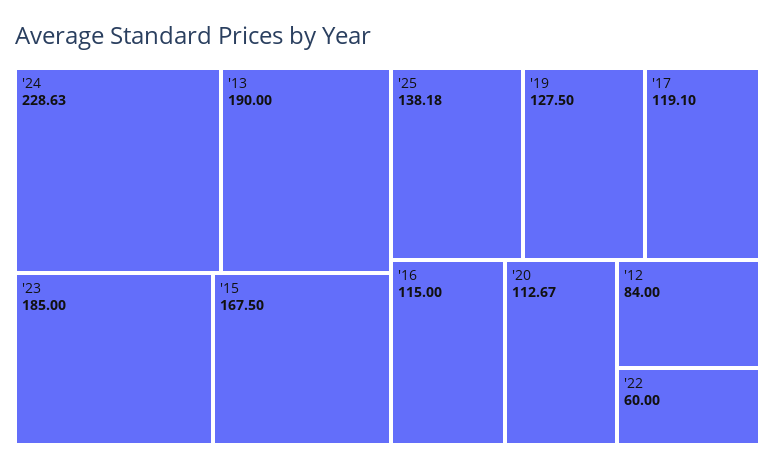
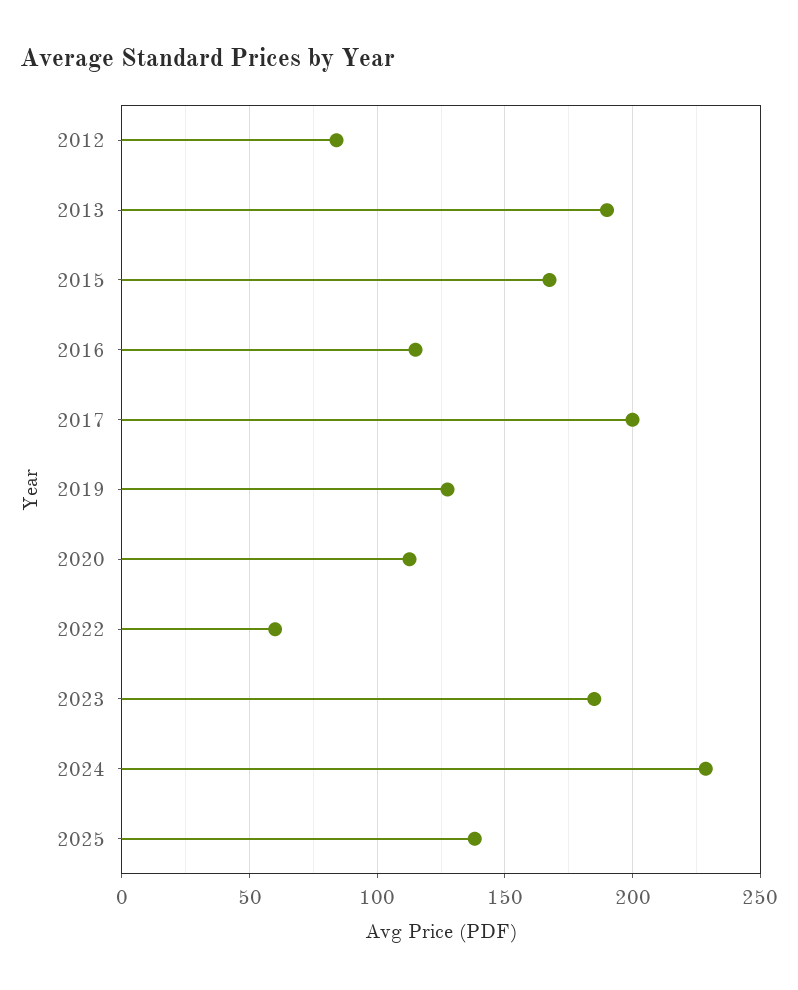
  {
    "'24": 228.63,
    "'13": 190,
    "'23": 185,
    "'15": 167.5,
    "'25": 138.18,
    "'19": 127.5,
-   "'17": 119.1,
+   "'17": 200,
    "'16": 115,
    "'20": 112.67,
    "'12": 84,
    "'22": 60
  }

